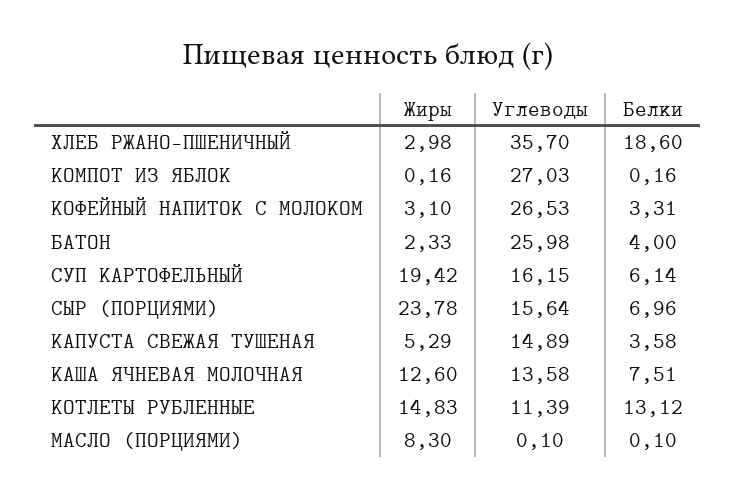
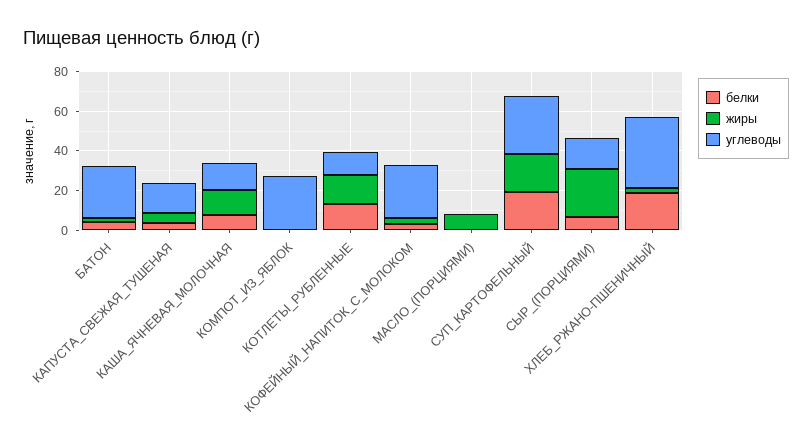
  {
    "Жиры": {
      "ХЛЕБ РЖАНО-ПШЕНИЧНЫЙ": 2.98,
      "КОМПОТ ИЗ ЯБЛОК": 0.16,
      "КОФЕЙНЫЙ НАПИТОК С МОЛОКОМ": 3.1,
      "БАТОН": 2.33,
      "СУП КАРТОФЕЛЬНЫЙ": 19.42,
      "СЫР (ПОРЦИЯМИ)": 23.78,
      "КАПУСТА СВЕЖАЯ ТУШЕНАЯ": 5.29,
      "КАША ЯЧНЕВАЯ МОЛОЧНАЯ": 12.6,
      "КОТЛЕТЫ РУБЛЕННЫЕ": 14.83,
      "МАСЛО (ПОРЦИЯМИ)": 8.3
    },
    "Углеводы": {
      "ХЛЕБ РЖАНО-ПШЕНИЧНЫЙ": 35.7,
      "КОМПОТ ИЗ ЯБЛОК": 27.03,
      "КОФЕЙНЫЙ НАПИТОК С МОЛОКОМ": 26.53,
      "БАТОН": 25.98,
-     "СУП КАРТОФЕЛЬНЫЙ": 16.15,
+     "СУП КАРТОФЕЛЬНЫЙ": 30,
      "СЫР (ПОРЦИЯМИ)": 15.64,
      "КАПУСТА СВЕЖАЯ ТУШЕНАЯ": 14.89,
      "КАША ЯЧНЕВАЯ МОЛОЧНАЯ": 13.58,
      "КОТЛЕТЫ РУБЛЕННЫЕ": 11.39,
      "МАСЛО (ПОРЦИЯМИ)": 0.1
    },
    "Белки": {
      "ХЛЕБ РЖАНО-ПШЕНИЧНЫЙ": 18.6,
      "КОМПОТ ИЗ ЯБЛОК": 0.16,
      "КОФЕЙНЫЙ НАПИТОК С МОЛОКОМ": 3.31,
      "БАТОН": 4,
-     "СУП КАРТОФЕЛЬНЫЙ": 6.14,
+     "СУП КАРТОФЕЛЬНЫЙ": 20,
      "СЫР (ПОРЦИЯМИ)": 6.96,
      "КАПУСТА СВЕЖАЯ ТУШЕНАЯ": 3.58,
      "КАША ЯЧНЕВАЯ МОЛОЧНАЯ": 7.51,
      "КОТЛЕТЫ РУБЛЕННЫЕ": 13.12,
      "МАСЛО (ПОРЦИЯМИ)": 0.1
    }
  }

